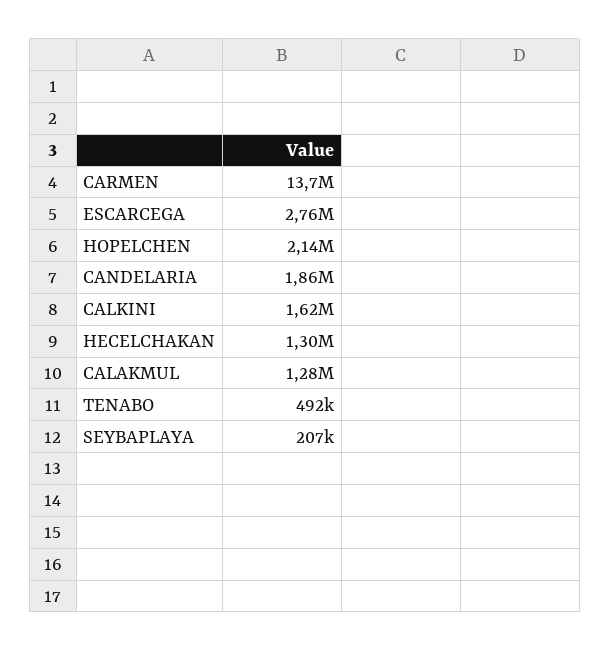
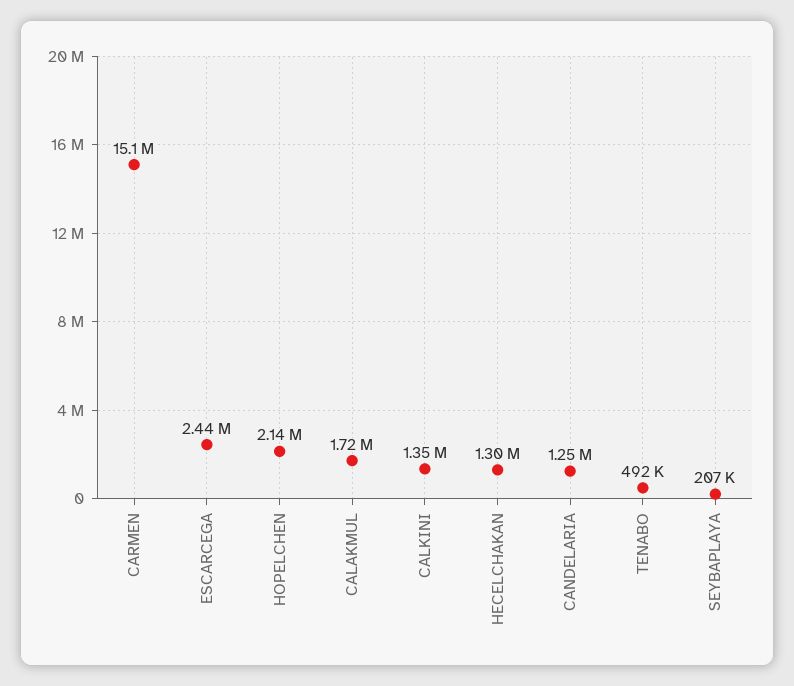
  {
-   "CARMEN": 13700000,
+   "CARMEN": 15100000,
-   "ESCARCEGA": 2760000,
+   "ESCARCEGA": 2440000,
    "HOPELCHEN": 2140000,
-   "CANDELARIA": 1860000,
+   "CANDELARIA": 1250000,
-   "CALKINI": 1620000,
+   "CALKINI": 1350000,
    "HECELCHAKAN": 1300000,
-   "CALAKMUL": 1280000,
+   "CALAKMUL": 1720000,
    "TENABO": 492000,
    "SEYBAPLAYA": 207000
  }

